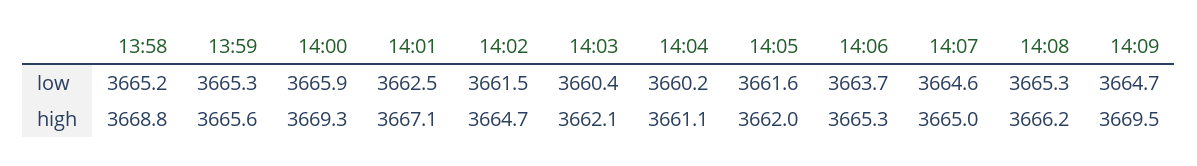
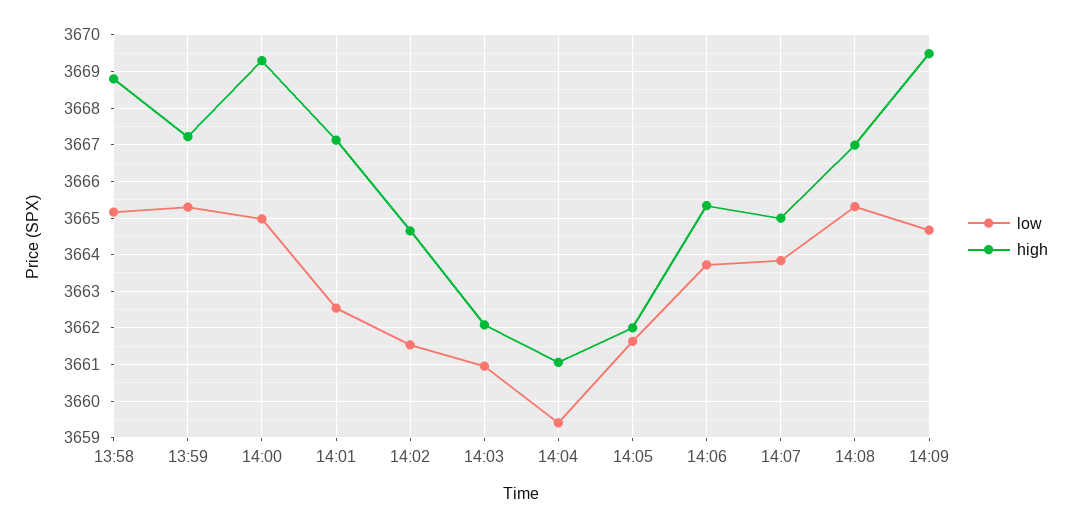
  {
    "low": {
      "13:58": 3665.2,
      "13:59": 3665.3,
-     "14:00": 3665.9,
+     "14:00": 3665,
      "14:01": 3662.5,
      "14:02": 3661.5,
-     "14:03": 3660.4,
+     "14:03": 3661,
-     "14:04": 3660.2,
+     "14:04": 3659.4,
      "14:05": 3661.6,
      "14:06": 3663.7,
-     "14:07": 3664.6,
+     "14:07": 3663.8,
      "14:08": 3665.3,
      "14:09": 3664.7
    },
    "high": {
      "13:58": 3668.8,
-     "13:59": 3665.6,
+     "13:59": 3667.2,
      "14:00": 3669.3,
      "14:01": 3667.1,
      "14:02": 3664.7,
      "14:03": 3662.1,
      "14:04": 3661.1,
      "14:05": 3662,
      "14:06": 3665.3,
      "14:07": 3665,
-     "14:08": 3666.2,
+     "14:08": 3667,
      "14:09": 3669.5
    }
  }

